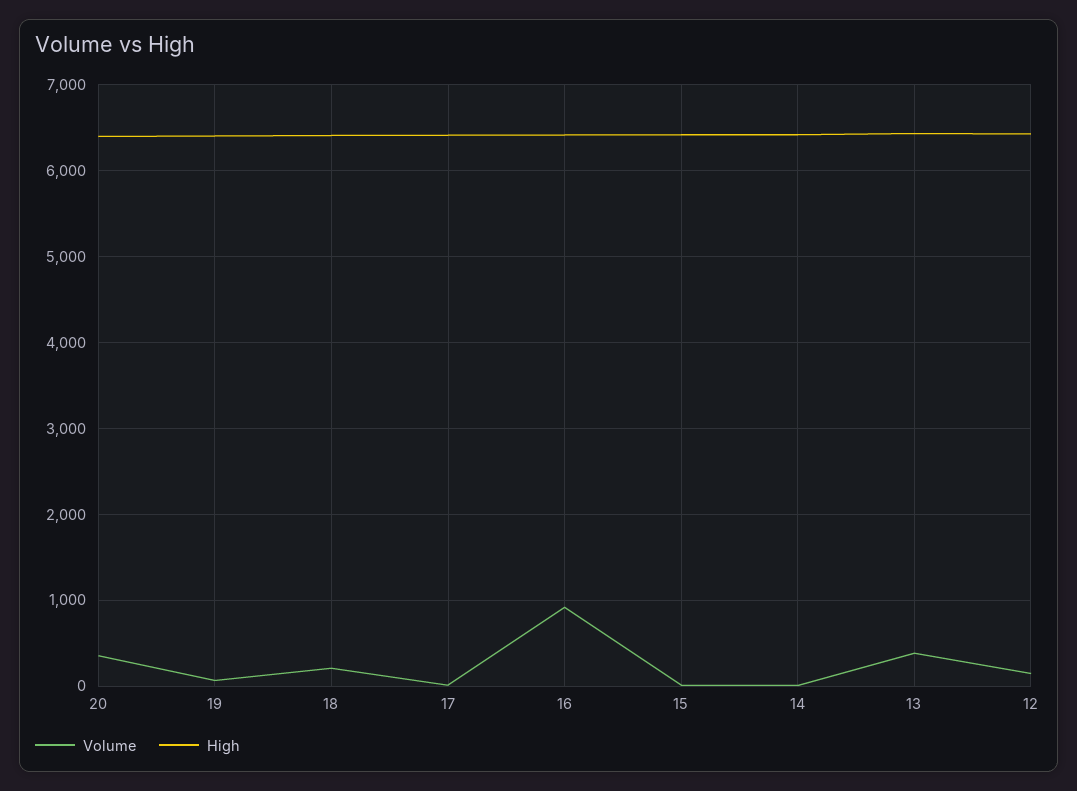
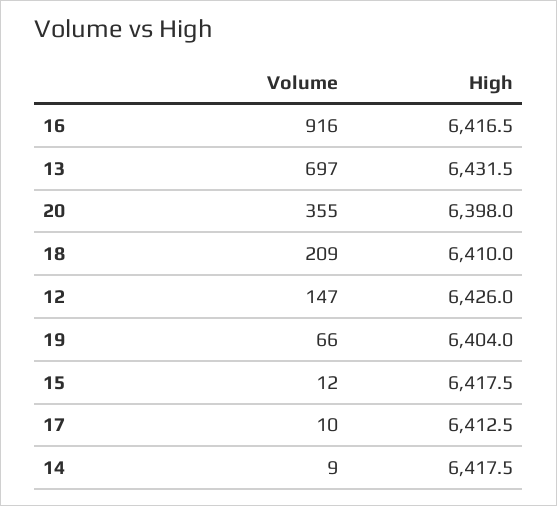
  {
    "Volume": {
      "20": 355,
      "19": 66,
      "18": 209,
      "17": 10,
      "16": 916,
      "15": 12,
      "14": 9,
-     "13": 400,
+     "13": 697,
      "12": 147
    },
    "High": {
      "20": 6398,
      "19": 6404,
      "18": 6410,
      "17": 6412.5,
      "16": 6416.5,
      "15": 6417.5,
      "14": 6417.5,
      "13": 6431.5,
      "12": 6426
    }
  }

